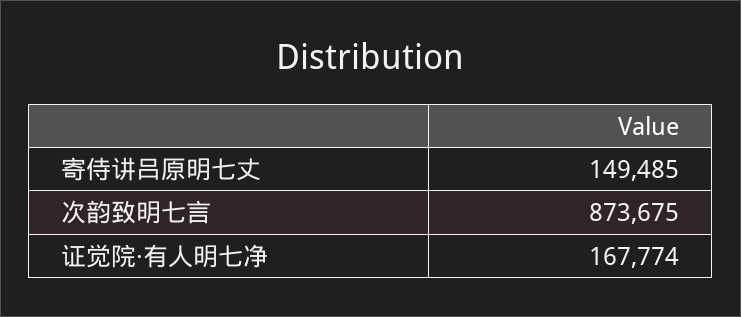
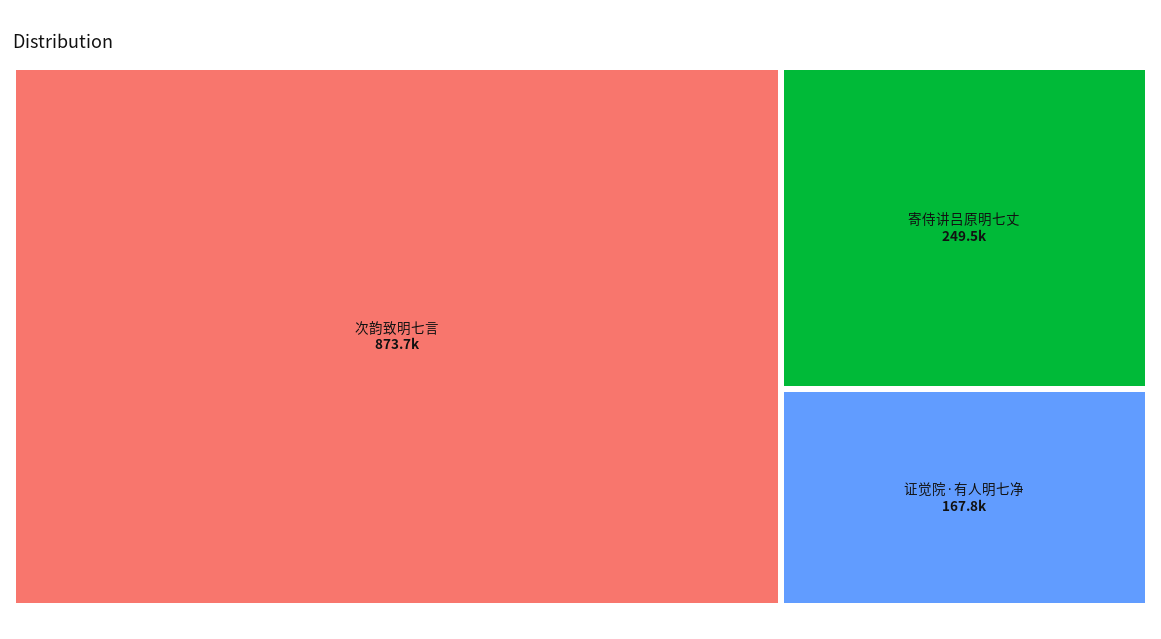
  {
-   "寄侍讲吕原明七丈": 149485,
+   "寄侍讲吕原明七丈": 249500,
    "次韵致明七言": 873675,
    "证觉院·有人明七净": 167774
  }

